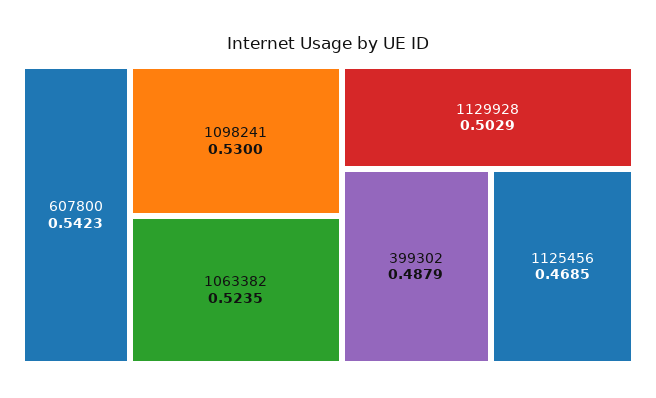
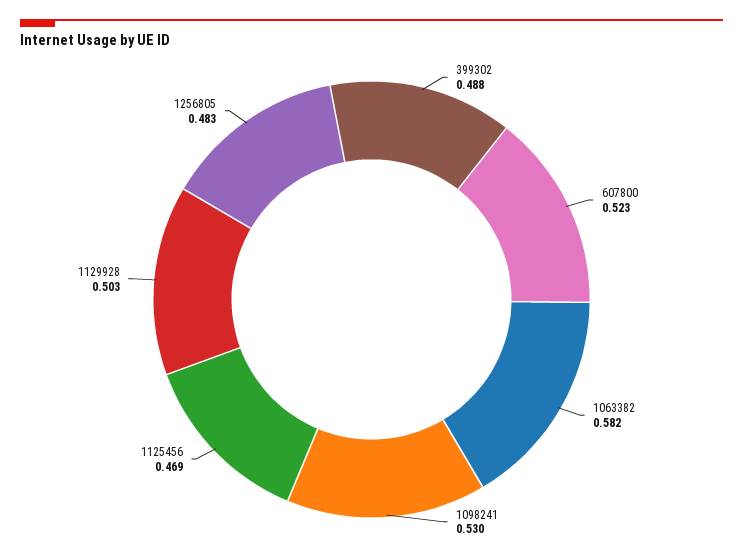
  {
-   "607800": 0.5423,
+   "607800": 0.523,
    "1098241": 0.53,
-   "1063382": 0.5235,
+   "1063382": 0.582,
    "1129928": 0.5029,
    "399302": 0.4879,
-   "1125456": 0.4685
+   "1125456": 0.4685,
+   "1256805": 0.483
  }

